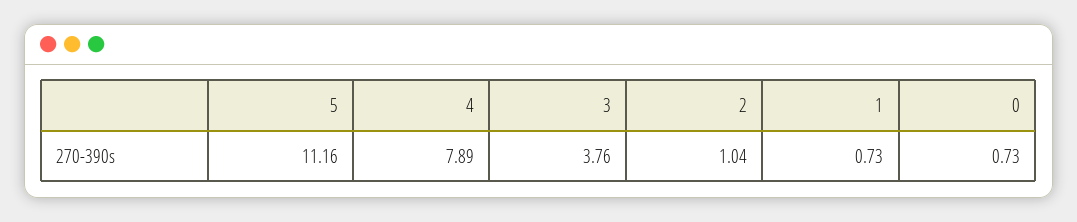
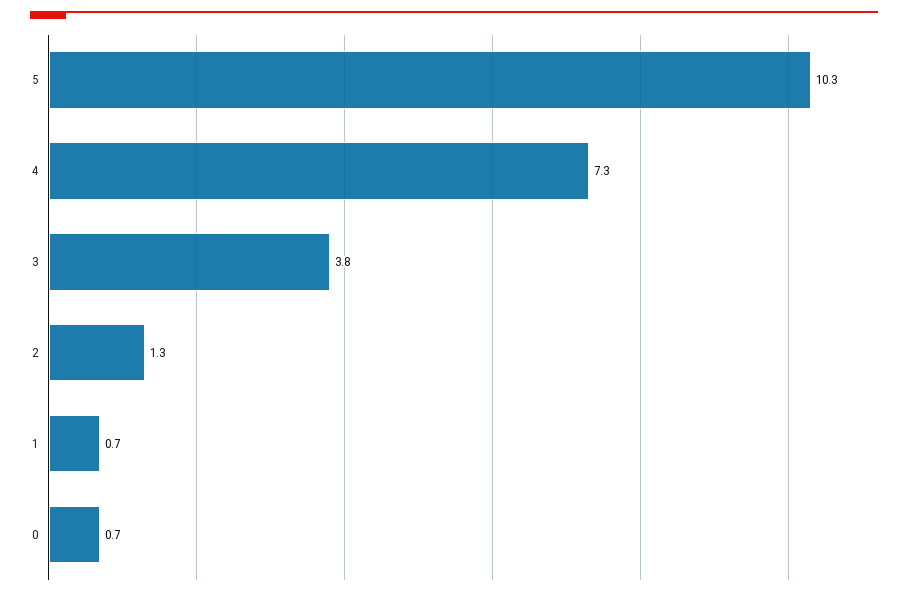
  {
-   "5": 11.16,
+   "5": 10.3,
-   "4": 7.89,
+   "4": 7.3,
    "3": 3.76,
-   "2": 1.04,
+   "2": 1.3,
    "1": 0.73,
    "0": 0.73
  }

